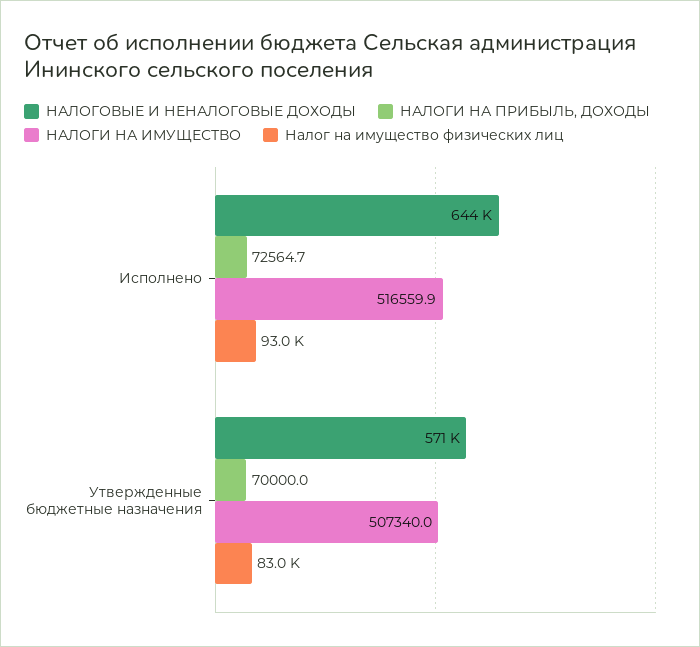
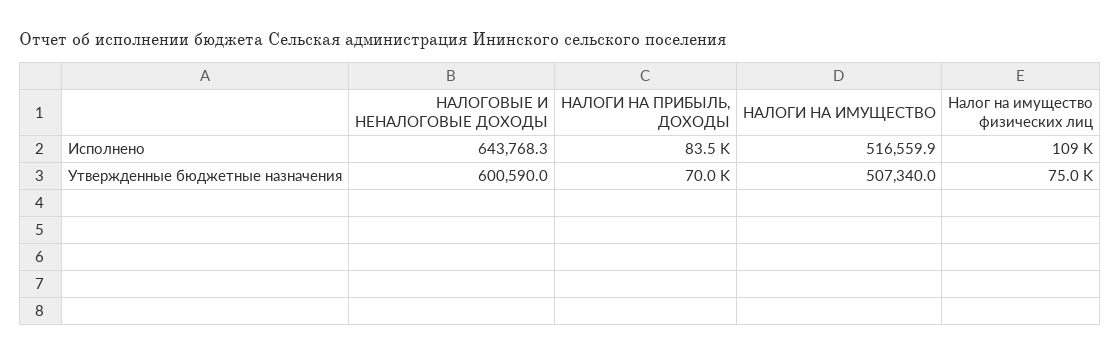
  {
    "НАЛОГОВЫЕ И НЕНАЛОГОВЫЕ ДОХОДЫ": {
      "Исполнено": 643768.3,
-     "Утвержденные бюджетные назначения": 571000
+     "Утвержденные бюджетные назначения": 600590
    },
    "НАЛОГИ НА ПРИБЫЛЬ, ДОХОДЫ": {
-     "Исполнено": 72564.7,
+     "Исполнено": 83500,
      "Утвержденные бюджетные назначения": 70000
    },
    "НАЛОГИ НА ИМУЩЕСТВО": {
      "Исполнено": 516559.9,
      "Утвержденные бюджетные назначения": 507340
    },
    "Налог на имущество физических лиц": {
-     "Исполнено": 93000,
+     "Исполнено": 109000,
-     "Утвержденные бюджетные назначения": 83000
+     "Утвержденные бюджетные назначения": 75000
    }
  }

